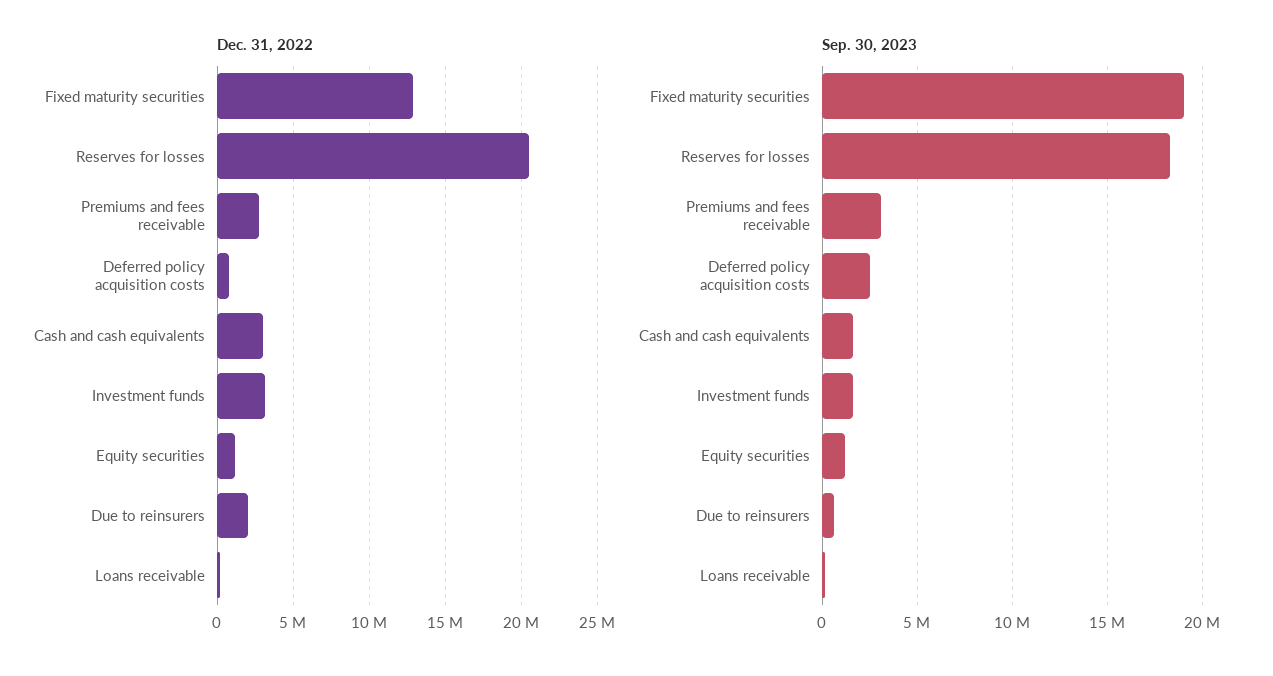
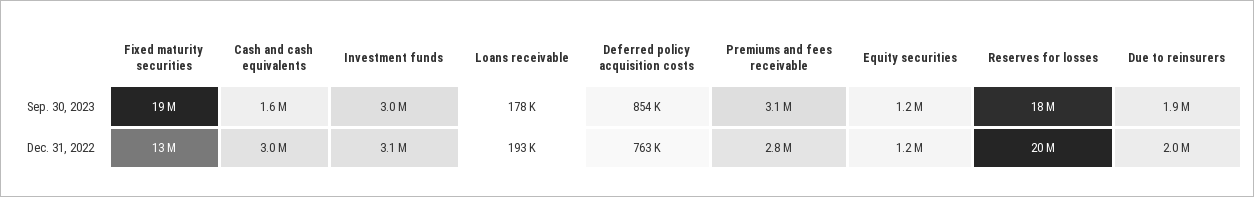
  {
    "Dec. 31, 2022": {
      "Fixed maturity securities": 13000000,
      "Reserves for losses": 20000000,
      "Premiums and fees receivable": 2800000,
      "Deferred policy acquisition costs": 763000,
      "Cash and cash equivalents": 3000000,
      "Investment funds": 3100000,
      "Equity securities": 1200000,
      "Due to reinsurers": 2000000,
      "Loans receivable": 193000
    },
    "Sep. 30, 2023": {
      "Fixed maturity securities": 19000000,
      "Reserves for losses": 18000000,
      "Premiums and fees receivable": 3100000,
-     "Deferred policy acquisition costs": 2500000,
+     "Deferred policy acquisition costs": 854000,
      "Cash and cash equivalents": 1600000,
-     "Investment funds": 1500000,
+     "Investment funds": 3000000,
      "Equity securities": 1200000,
-     "Due to reinsurers": 500000,
+     "Due to reinsurers": 1900000,
      "Loans receivable": 178000
    }
  }

